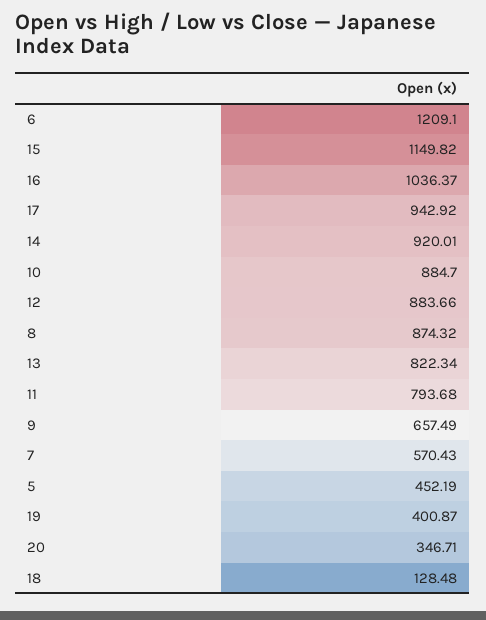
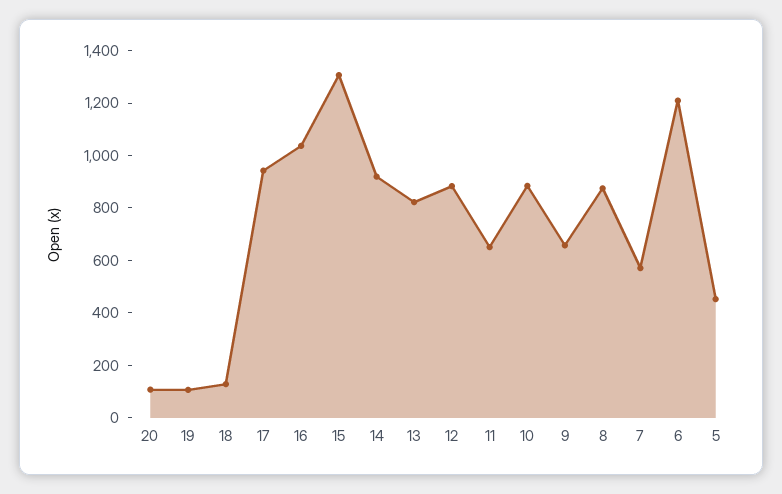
  {
    "6": 1209.1,
-   "15": 1149.82,
+   "15": 1300,
    "16": 1036.37,
    "17": 942.92,
    "14": 920.01,
    "10": 884.7,
    "12": 883.66,
    "8": 874.32,
    "13": 822.34,
-   "11": 793.68,
+   "11": 650,
    "9": 657.49,
    "7": 570.43,
    "5": 452.19,
-   "19": 400.87,
+   "19": 100,
-   "20": 346.71,
+   "20": 100,
    "18": 128.48
  }

